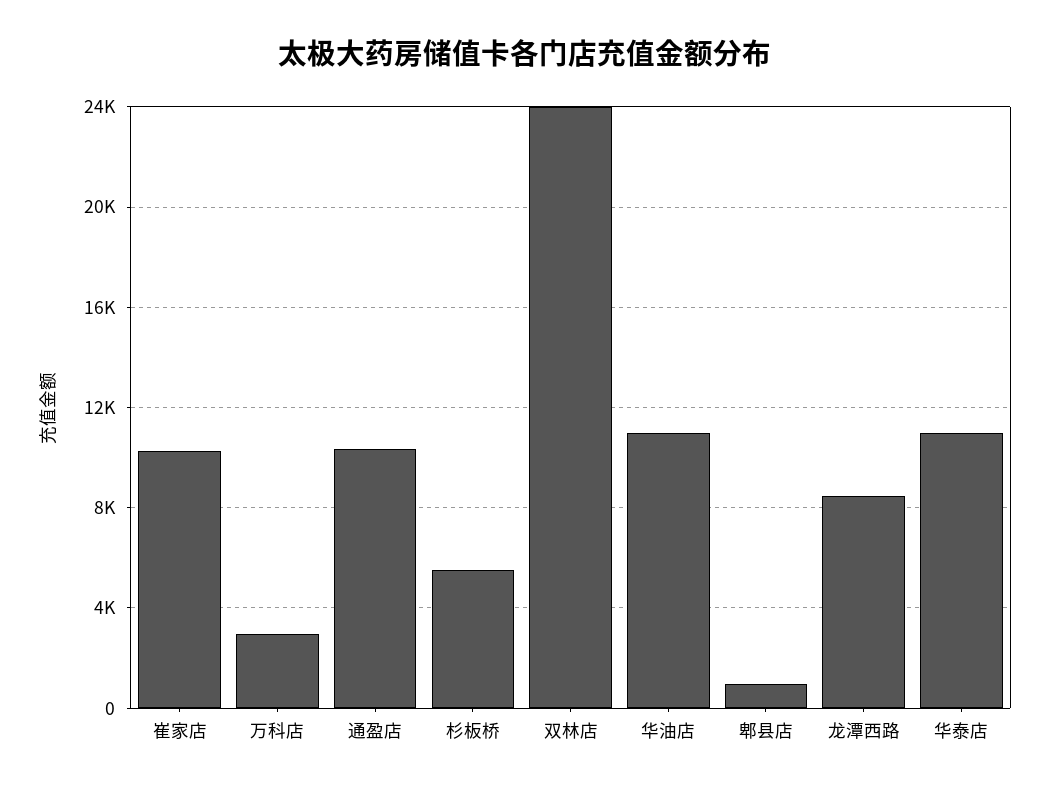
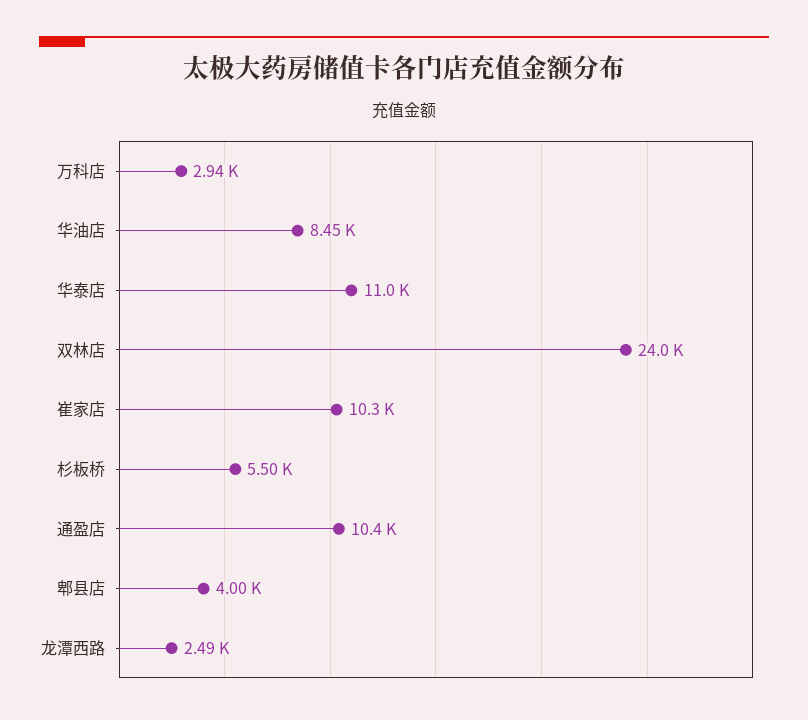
  {
    "崔家店": 10300,
    "万科店": 2940,
    "通盈店": 10400,
    "杉板桥": 5500,
    "双林店": 24000,
-   "华油店": 11000,
+   "华油店": 8450,
-   "郫县店": 1000,
+   "郫县店": 4000,
-   "龙潭西路": 8500,
+   "龙潭西路": 2490,
    "华泰店": 11000
  }

